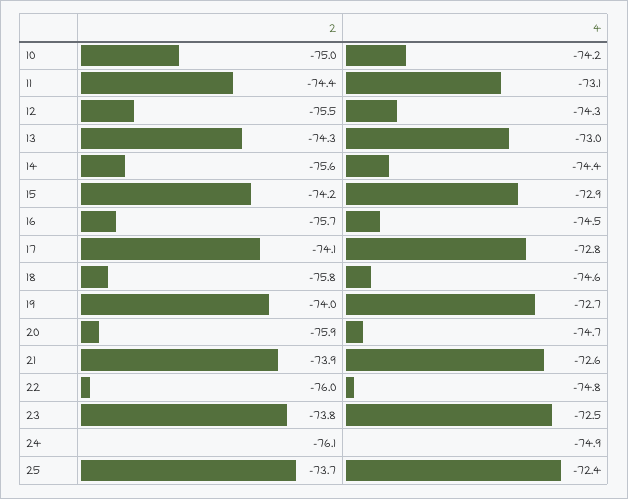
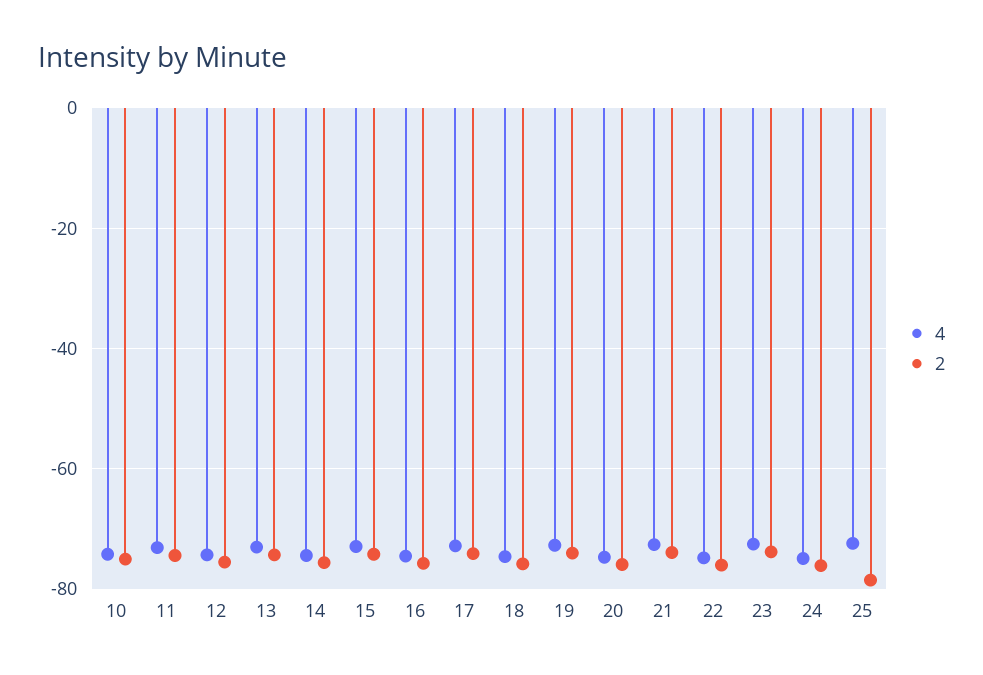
  {
    "2": {
      "10": -75,
      "11": -74.4,
      "12": -75.5,
      "13": -74.3,
      "14": -75.6,
      "15": -74.2,
      "16": -75.7,
      "17": -74.1,
      "18": -75.8,
      "19": -74,
      "20": -75.9,
      "21": -73.9,
      "22": -76,
      "23": -73.8,
      "24": -76.1,
-     "25": -73.7
+     "25": -78
    },
    "4": {
      "10": -74.2,
      "11": -73.1,
      "12": -74.3,
      "13": -73,
      "14": -74.4,
      "15": -72.9,
      "16": -74.5,
      "17": -72.8,
      "18": -74.6,
      "19": -72.7,
      "20": -74.7,
      "21": -72.6,
      "22": -74.8,
      "23": -72.5,
      "24": -74.9,
      "25": -72.4
    }
  }

